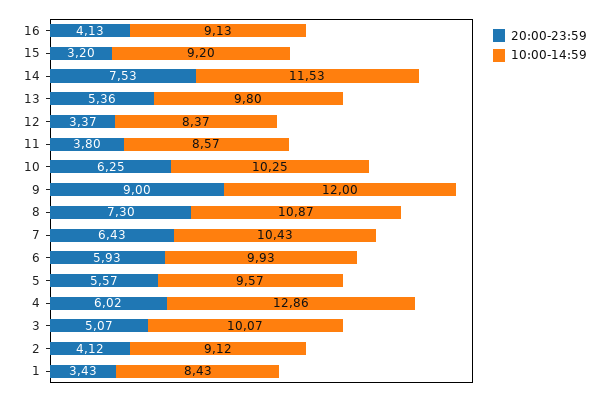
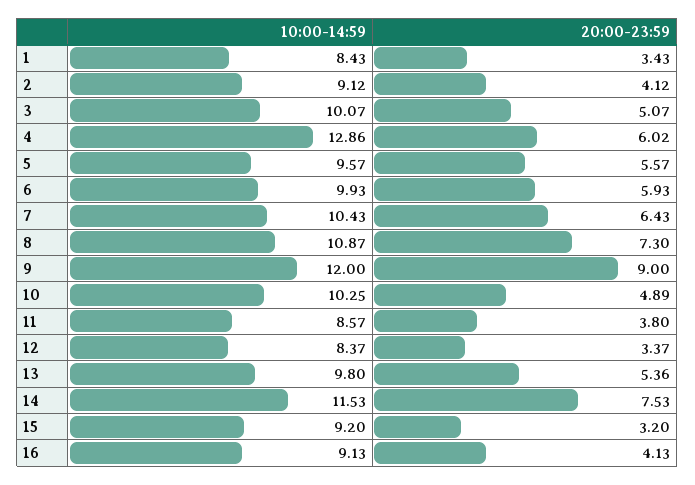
  {
    "20:00-23:59": {
      "16": 4.13,
      "15": 3.2,
      "14": 7.53,
      "13": 5.36,
      "12": 3.37,
      "11": 3.8,
-     "10": 6.25,
+     "10": 4.89,
      "9": 9,
      "8": 7.3,
      "7": 6.43,
      "6": 5.93,
      "5": 5.57,
      "4": 6.02,
      "3": 5.07,
      "2": 4.12,
      "1": 3.43
    },
    "10:00-14:59": {
      "16": 9.13,
      "15": 9.2,
      "14": 11.53,
      "13": 9.8,
      "12": 8.37,
      "11": 8.57,
      "10": 10.25,
      "9": 12,
      "8": 10.87,
      "7": 10.43,
      "6": 9.93,
      "5": 9.57,
      "4": 12.86,
      "3": 10.07,
      "2": 9.12,
      "1": 8.43
    }
  }

